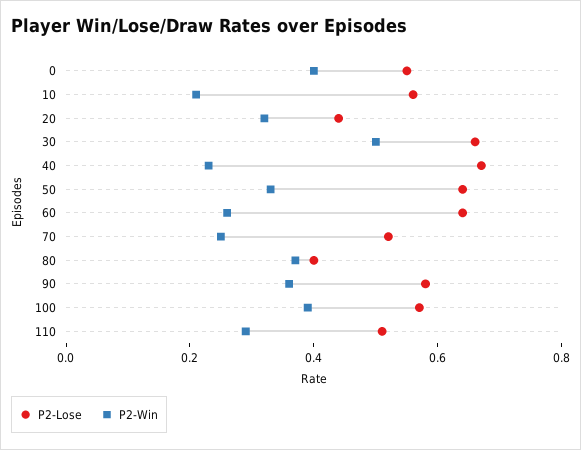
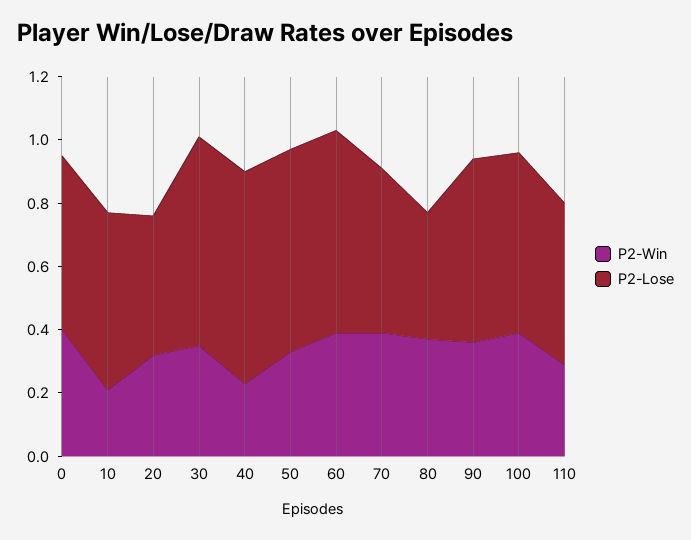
  {
    "P2-Lose": {
      "0": 0.55,
      "10": 0.55,
      "20": 0.45,
      "30": 0.65,
      "40": 0.65,
      "50": 0.65,
      "60": 0.65,
      "70": 0.5,
      "80": 0.4,
      "90": 0.6,
      "100": 0.55,
      "110": 0.5
    },
    "P2-Win": {
      "0": 0.4,
      "10": 0.2,
      "20": 0.3,
-     "30": 0.5,
+     "30": 0.35,
      "40": 0.25,
      "50": 0.35,
-     "60": 0.25,
+     "60": 0.4,
-     "70": 0.25,
+     "70": 0.4,
      "80": 0.35,
      "90": 0.35,
      "100": 0.4,
      "110": 0.3
    }
  }

